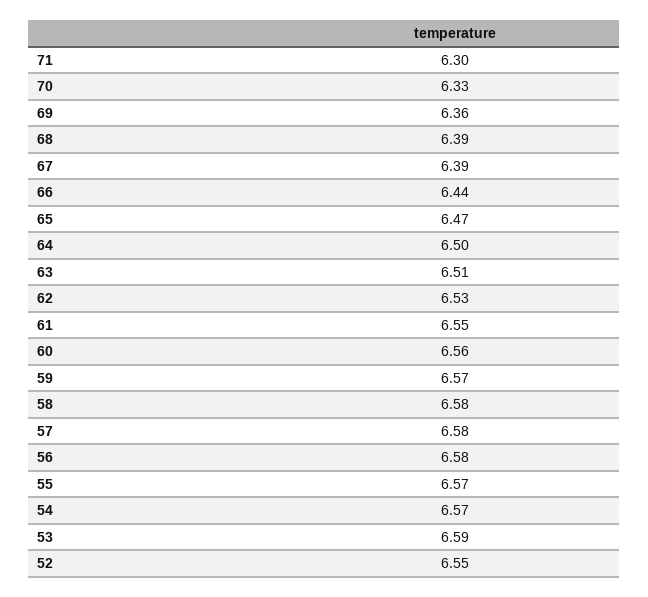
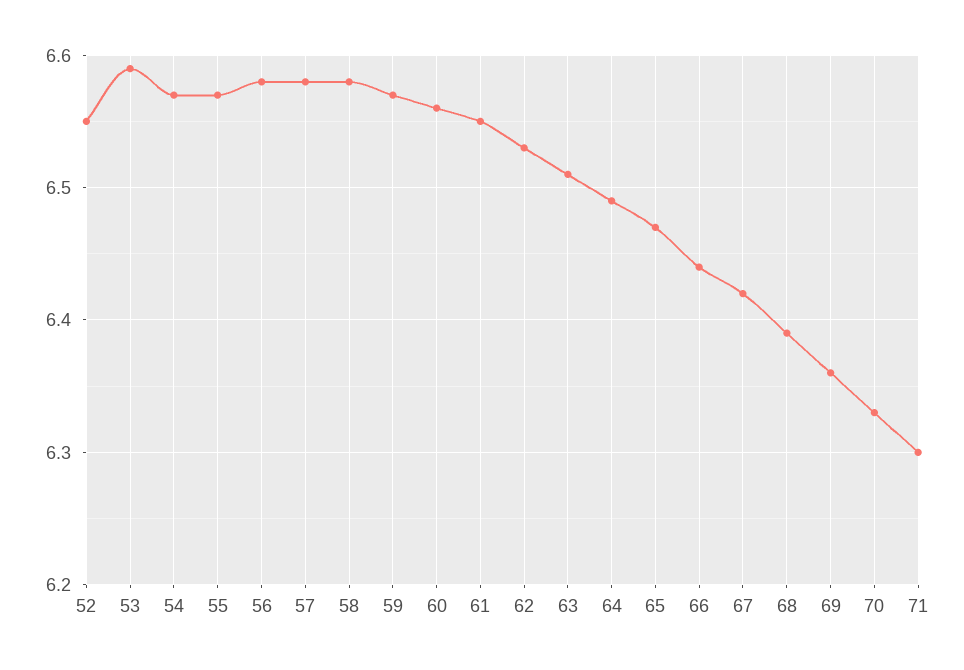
  {
    "71": 6.3,
    "70": 6.33,
    "69": 6.36,
    "68": 6.39,
-   "67": 6.39,
+   "67": 6.42,
    "66": 6.44,
    "65": 6.47,
-   "64": 6.5,
+   "64": 6.49,
    "63": 6.51,
    "62": 6.53,
    "61": 6.55,
    "60": 6.56,
    "59": 6.57,
    "58": 6.58,
    "57": 6.58,
    "56": 6.58,
    "55": 6.57,
    "54": 6.57,
    "53": 6.59,
    "52": 6.55
  }

